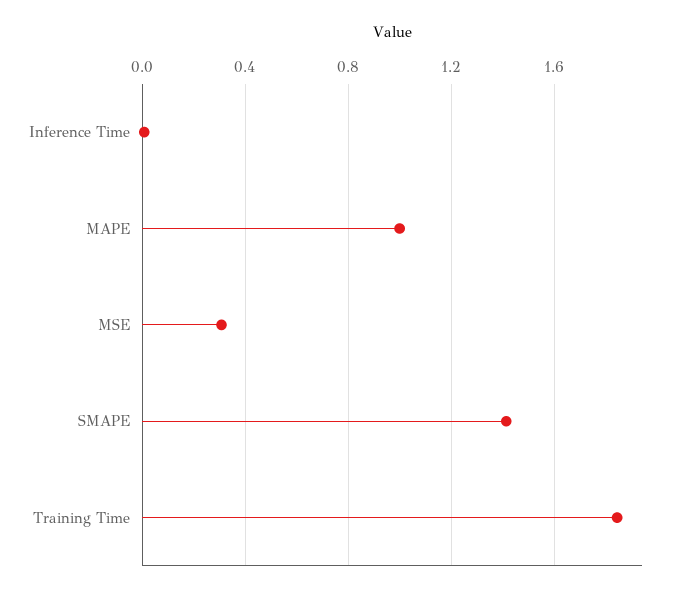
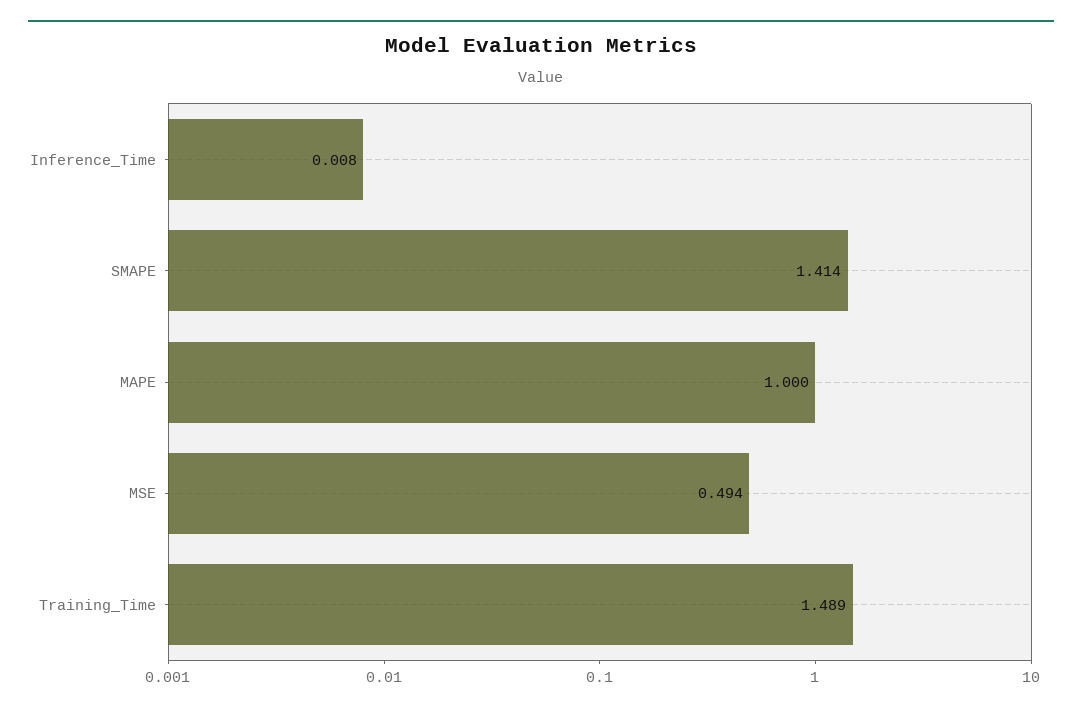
  {
    "Inference Time": 0.008,
    "MAPE": 1,
-   "MSE": 0.3,
+   "MSE": 0.494,
    "SMAPE": 1.414,
-   "Training Time": 1.85
+   "Training Time": 1.489
  }

